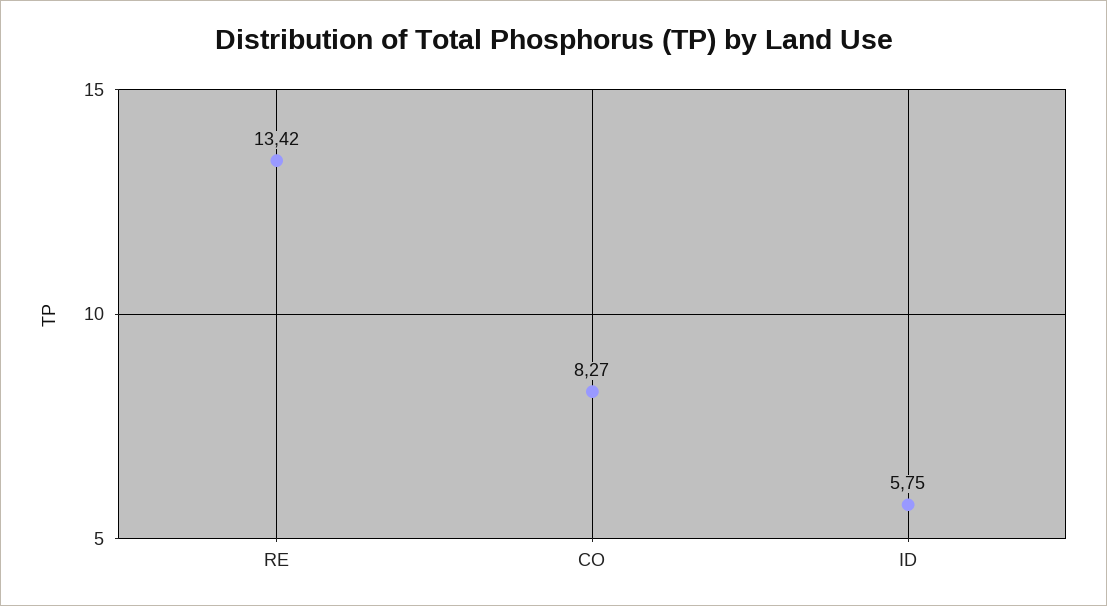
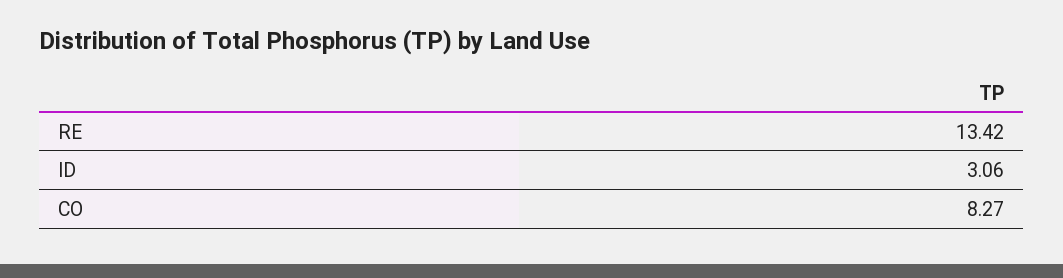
  {
    "RE": 13.42,
    "CO": 8.27,
-   "ID": 5.75
+   "ID": 3.06
  }

